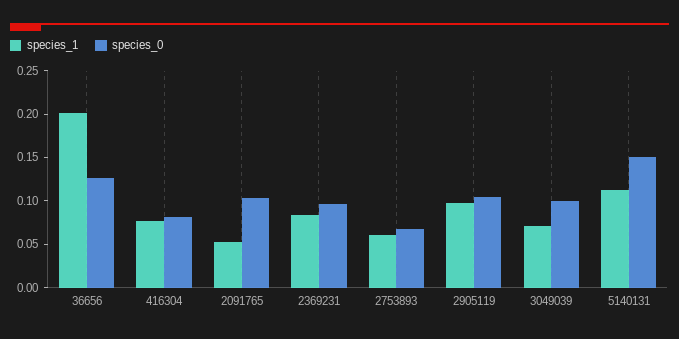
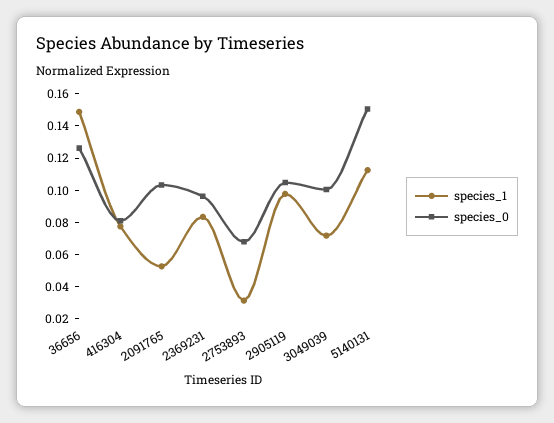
  {
    "species_1": {
-     "36656": 0.2,
+     "36656": 0.15,
      "416304": 0.08,
      "2091765": 0.055,
      "2369231": 0.085,
-     "2753893": 0.06,
+     "2753893": 0.03,
      "2905119": 0.1,
      "3049039": 0.07,
      "5140131": 0.115
    },
    "species_0": {
      "36656": 0.125,
      "416304": 0.08,
      "2091765": 0.105,
      "2369231": 0.095,
      "2753893": 0.07,
      "2905119": 0.105,
      "3049039": 0.1,
      "5140131": 0.15
    }
  }

